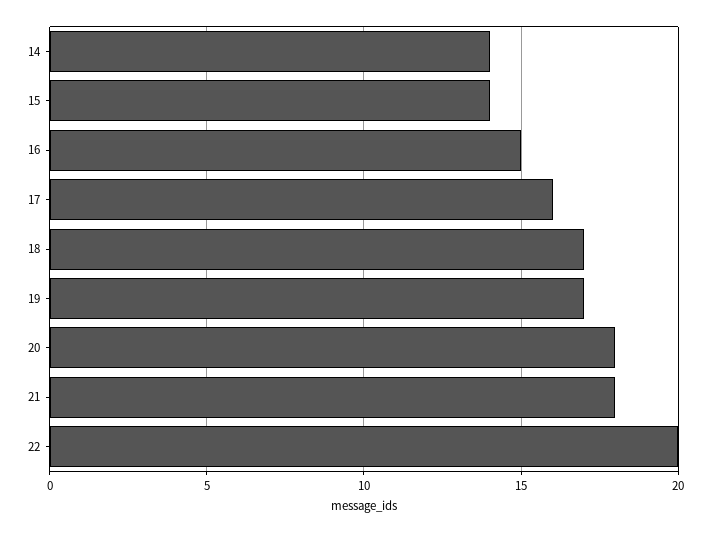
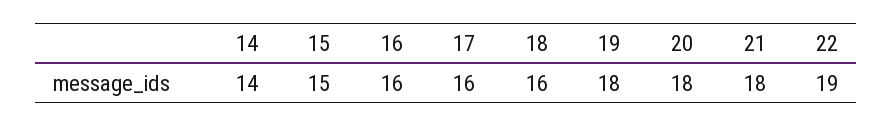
  {
    "14": 14,
-   "15": 14,
+   "15": 15,
-   "16": 15,
+   "16": 16,
    "17": 16,
-   "18": 17,
+   "18": 16,
-   "19": 17,
+   "19": 18,
    "20": 18,
    "21": 18,
-   "22": 20
+   "22": 19
  }

